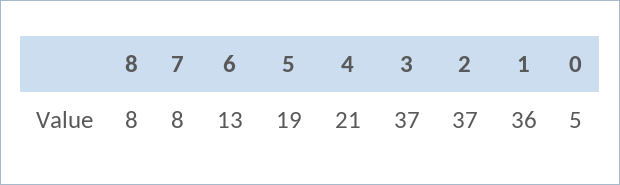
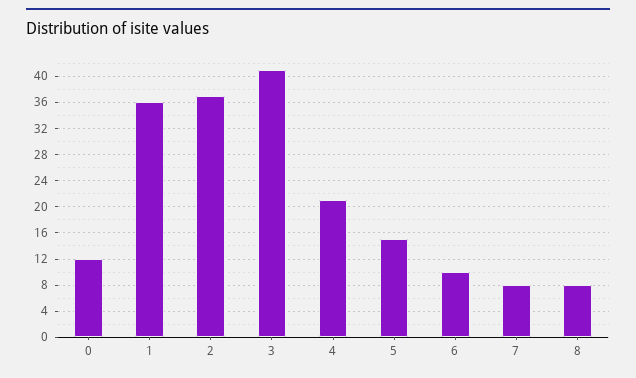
  {
    "8": 8,
    "7": 8,
-   "6": 13,
+   "6": 10,
-   "5": 19,
+   "5": 15,
    "4": 21,
-   "3": 37,
+   "3": 41,
    "2": 37,
    "1": 36,
-   "0": 5
+   "0": 12
  }

